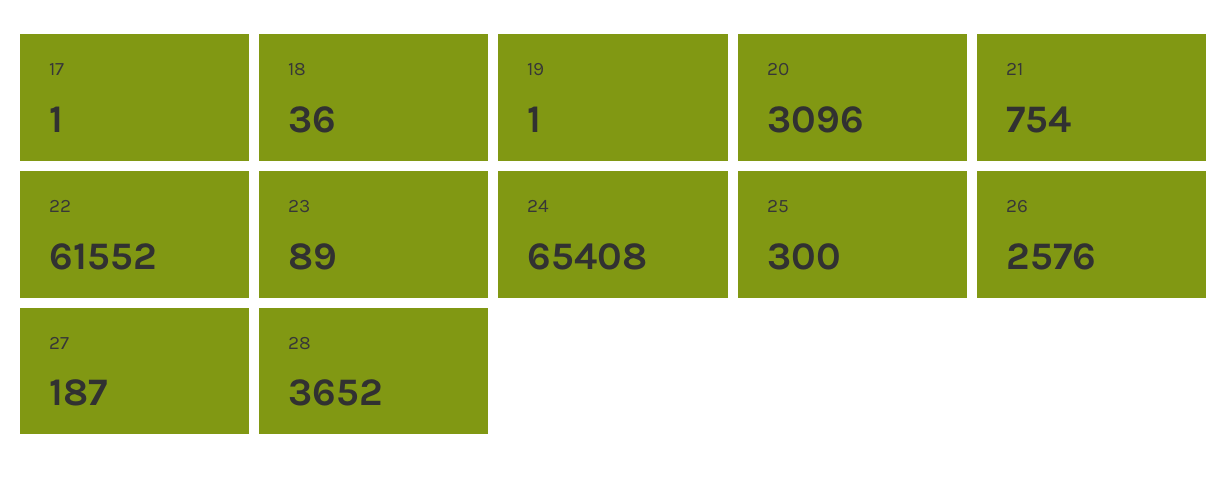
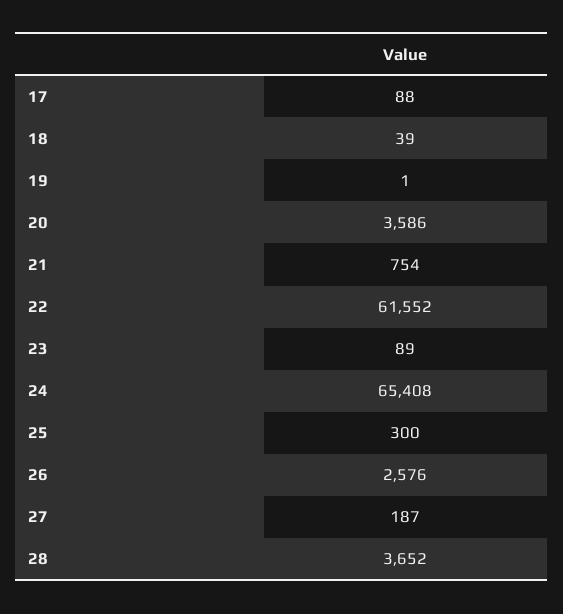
  {
-   "17": 1,
+   "17": 88,
-   "18": 36,
+   "18": 39,
    "19": 1,
-   "20": 3096,
+   "20": 3586,
    "21": 754,
    "22": 61552,
    "23": 89,
    "24": 65408,
    "25": 300,
    "26": 2576,
    "27": 187,
    "28": 3652
  }

